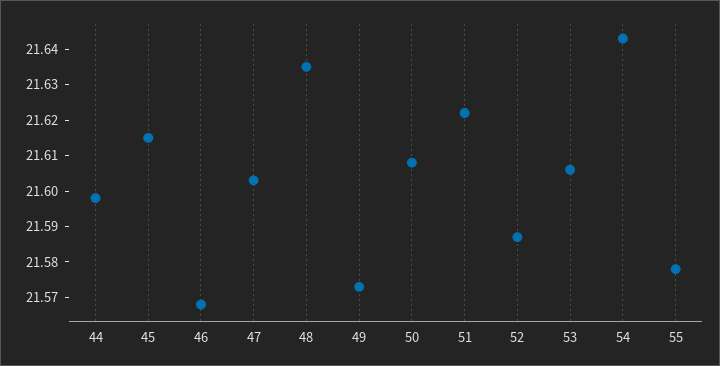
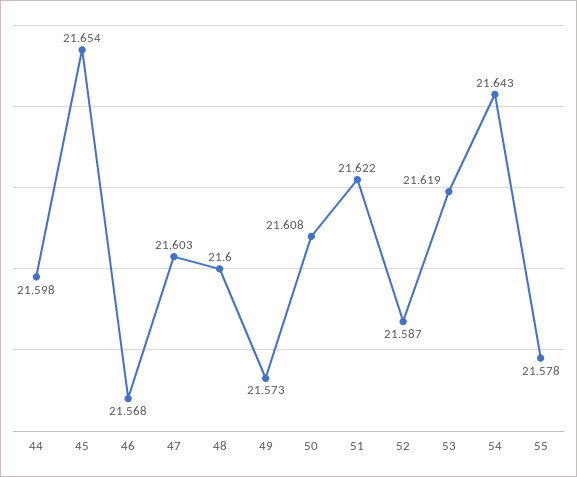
  {
    "44": 21.598,
-   "45": 21.615,
+   "45": 21.654,
    "46": 21.568,
    "47": 21.603,
-   "48": 21.635,
+   "48": 21.6,
    "49": 21.573,
    "50": 21.608,
    "51": 21.622,
    "52": 21.587,
-   "53": 21.605,
+   "53": 21.619,
    "54": 21.643,
    "55": 21.578
  }

